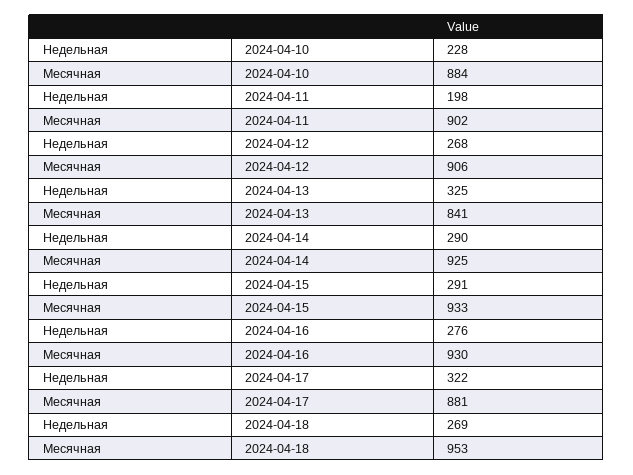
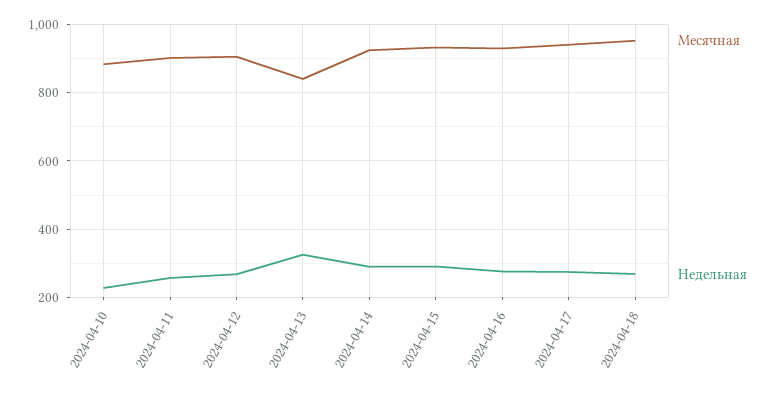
  {
    "Недельная": {
      "2024-04-10": 228,
-     "2024-04-11": 198,
+     "2024-04-11": 260,
      "2024-04-12": 268,
      "2024-04-13": 325,
      "2024-04-14": 290,
      "2024-04-15": 291,
      "2024-04-16": 276,
-     "2024-04-17": 322,
+     "2024-04-17": 280,
      "2024-04-18": 269
    },
    "Месячная": {
      "2024-04-10": 884,
      "2024-04-11": 902,
      "2024-04-12": 906,
      "2024-04-13": 841,
      "2024-04-14": 925,
      "2024-04-15": 933,
      "2024-04-16": 930,
-     "2024-04-17": 881,
+     "2024-04-17": 940,
      "2024-04-18": 953
    }
  }

